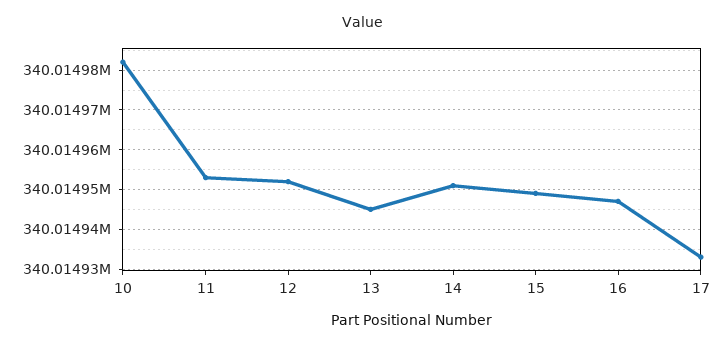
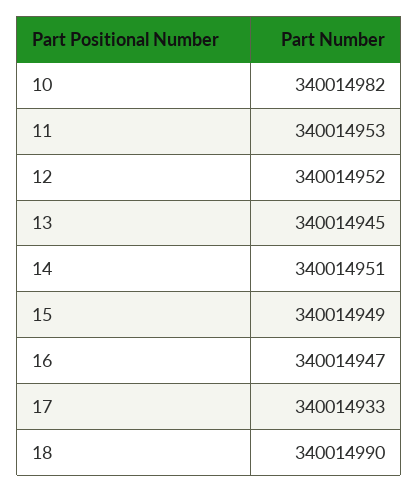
  {
    "10": 340014982,
    "11": 340014953,
    "12": 340014952,
    "13": 340014945,
    "14": 340014951,
    "15": 340014949,
    "16": 340014947,
-   "17": 340014933
+   "17": 340014933,
+   "18": 340014990
  }

